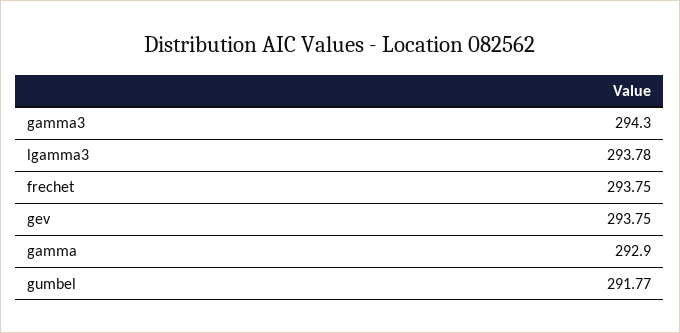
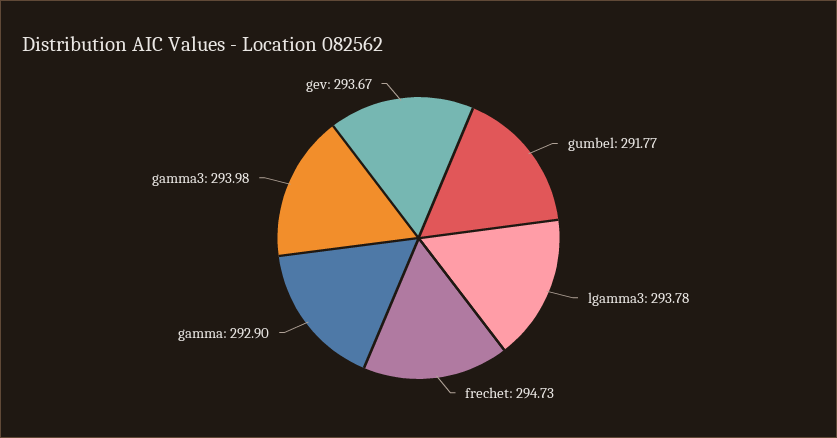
  {
-   "gamma3": 294.3,
+   "gamma3": 293.98,
    "lgamma3": 293.78,
-   "frechet": 293.75,
+   "frechet": 294.73,
-   "gev": 293.75,
+   "gev": 293.67,
    "gamma": 292.9,
    "gumbel": 291.77
  }

